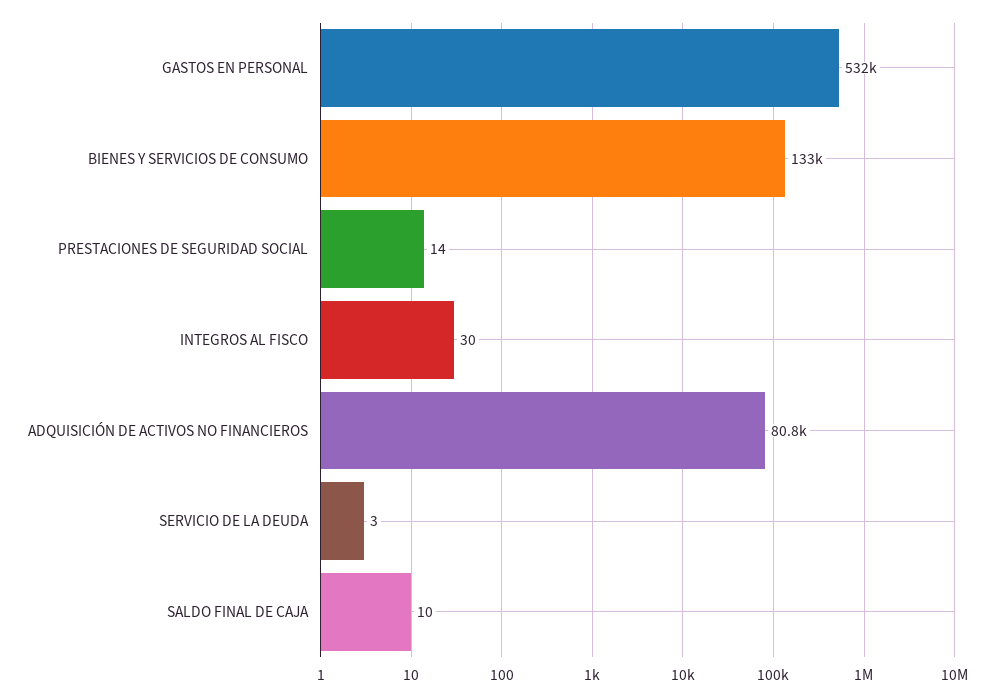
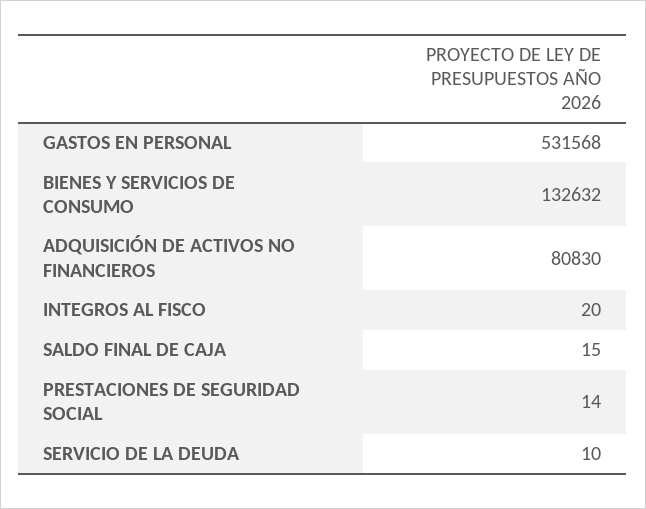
  {
    "GASTOS EN PERSONAL": 531568,
    "BIENES Y SERVICIOS DE CONSUMO": 132632,
    "PRESTACIONES DE SEGURIDAD SOCIAL": 14,
-   "INTEGROS AL FISCO": 30,
+   "INTEGROS AL FISCO": 20,
    "ADQUISICIÓN DE ACTIVOS NO FINANCIEROS": 80830,
-   "SERVICIO DE LA DEUDA": 3,
+   "SERVICIO DE LA DEUDA": 10,
-   "SALDO FINAL DE CAJA": 10
+   "SALDO FINAL DE CAJA": 15
  }

